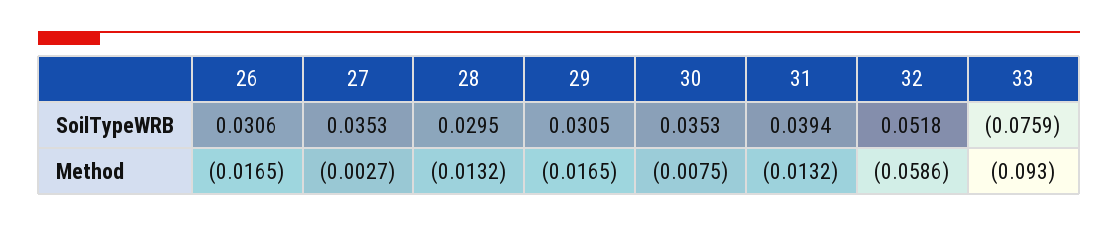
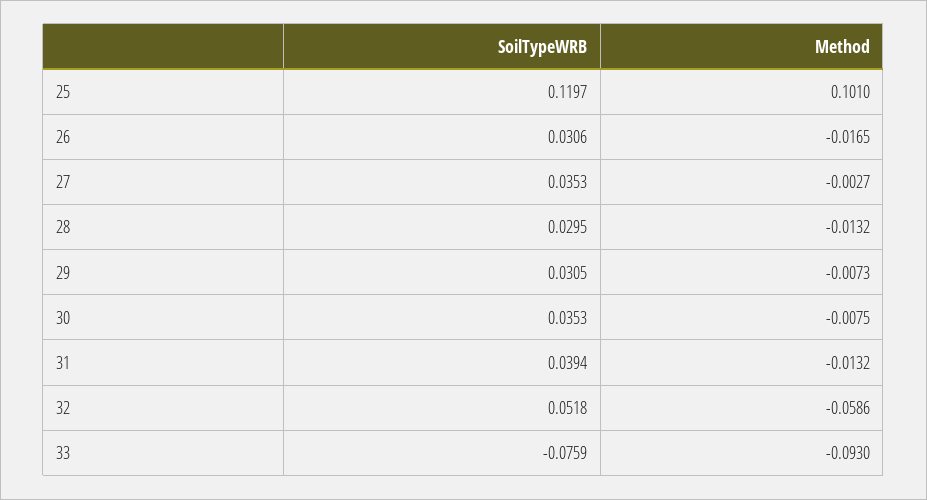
  {
    "26": {
      "SoilTypeWRB": 0.0306,
      "Method": -0.0165
    },
    "27": {
      "SoilTypeWRB": 0.0353,
      "Method": -0.0027
    },
    "28": {
      "SoilTypeWRB": 0.0295,
      "Method": -0.0132
    },
    "29": {
      "SoilTypeWRB": 0.0305,
-     "Method": -0.0165
+     "Method": -0.0073
    },
    "30": {
      "SoilTypeWRB": 0.0353,
      "Method": -0.0075
    },
    "31": {
      "SoilTypeWRB": 0.0394,
      "Method": -0.0132
    },
    "32": {
      "SoilTypeWRB": 0.0518,
      "Method": -0.0586
    },
    "33": {
      "SoilTypeWRB": -0.0759,
      "Method": -0.093
-   }
+   },
+   "25": {
+     "SoilTypeWRB": 0.1197,
+     "Method": 0.101
+   }
  }

